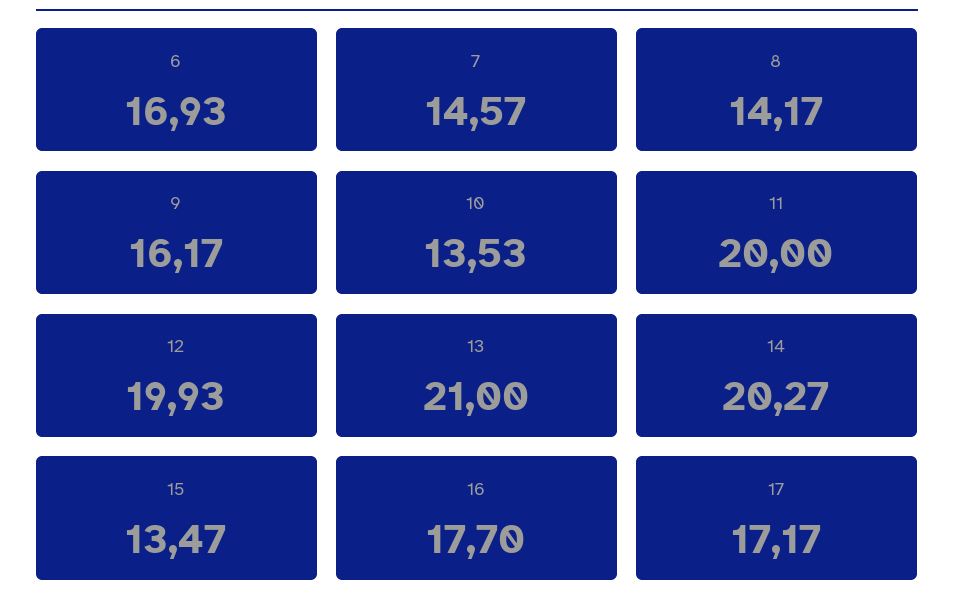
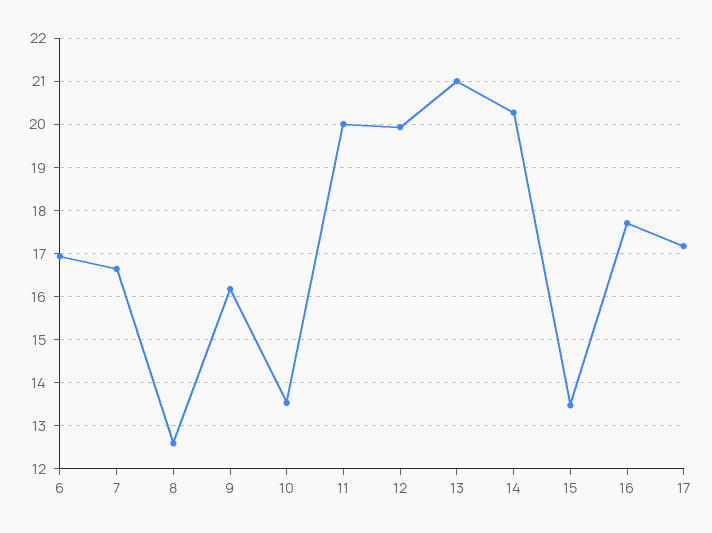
  {
    "6": 16.93,
-   "7": 14.57,
+   "7": 16.6,
-   "8": 14.17,
+   "8": 12.6,
    "9": 16.17,
    "10": 13.53,
    "11": 20,
    "12": 19.93,
    "13": 21,
    "14": 20.27,
    "15": 13.47,
    "16": 17.7,
    "17": 17.17
  }

